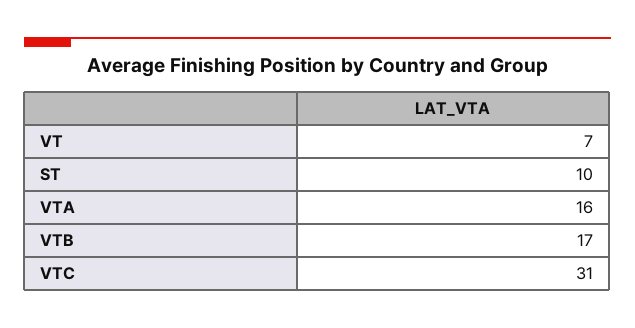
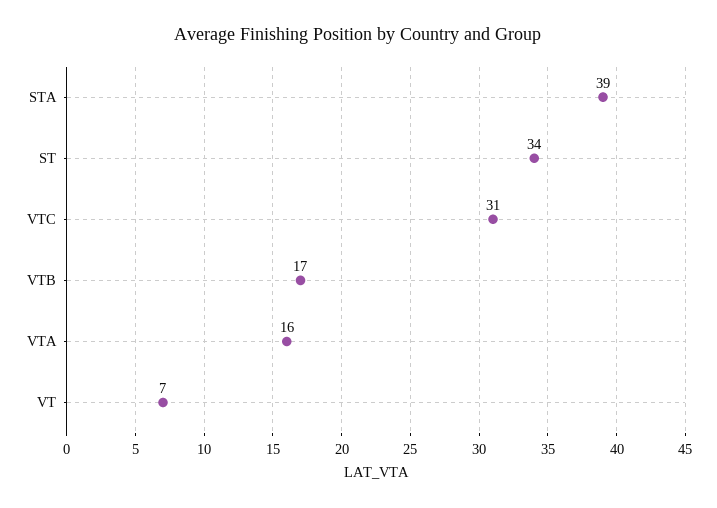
  {
    "VT": 7,
-   "ST": 10,
+   "ST": 34,
    "VTA": 16,
    "VTB": 17,
-   "VTC": 31
+   "VTC": 31,
+   "STA": 39
  }

